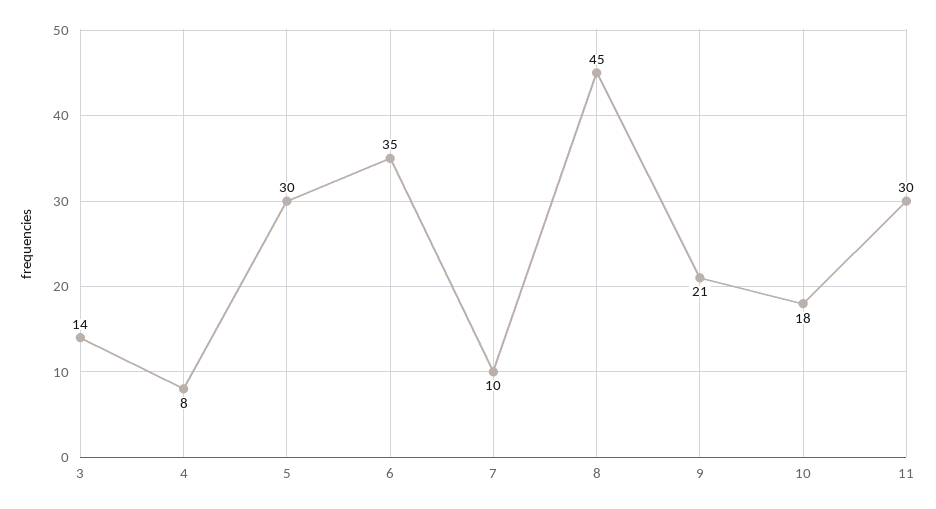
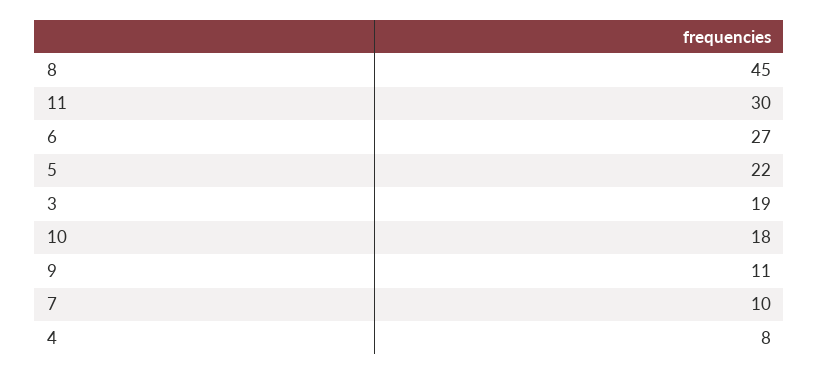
  {
-   "3": 14,
+   "3": 19,
    "4": 8,
-   "5": 30,
+   "5": 22,
-   "6": 35,
+   "6": 27,
    "7": 10,
    "8": 45,
-   "9": 21,
+   "9": 11,
    "10": 18,
    "11": 30
  }

